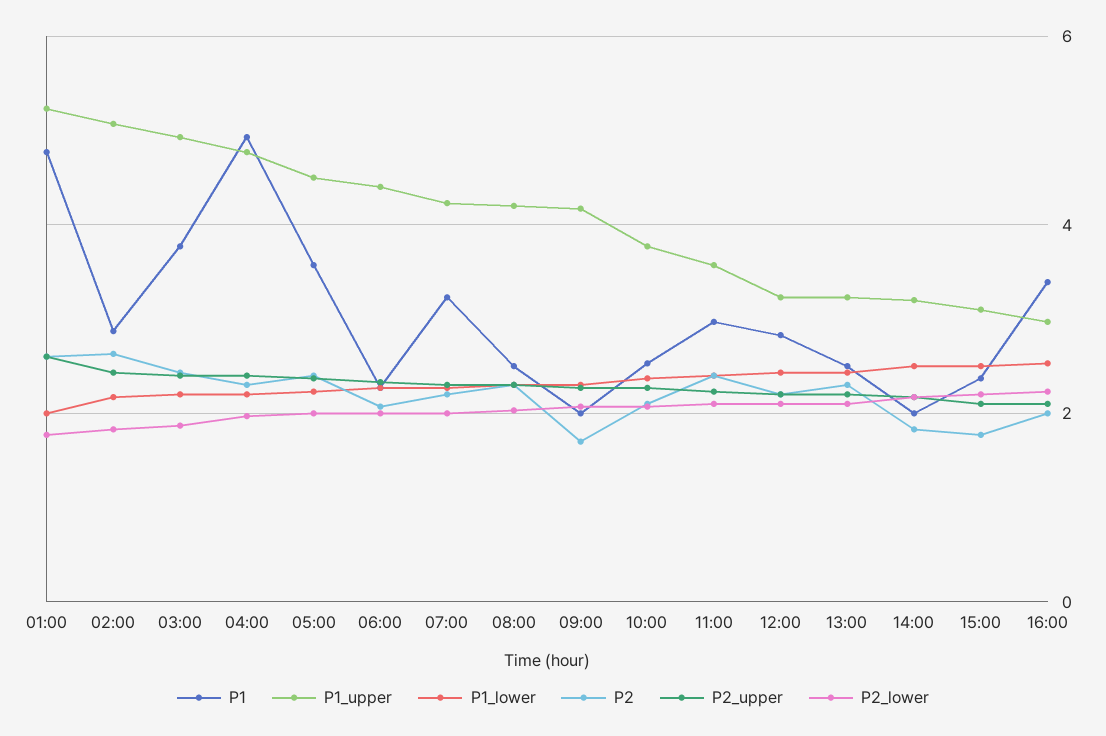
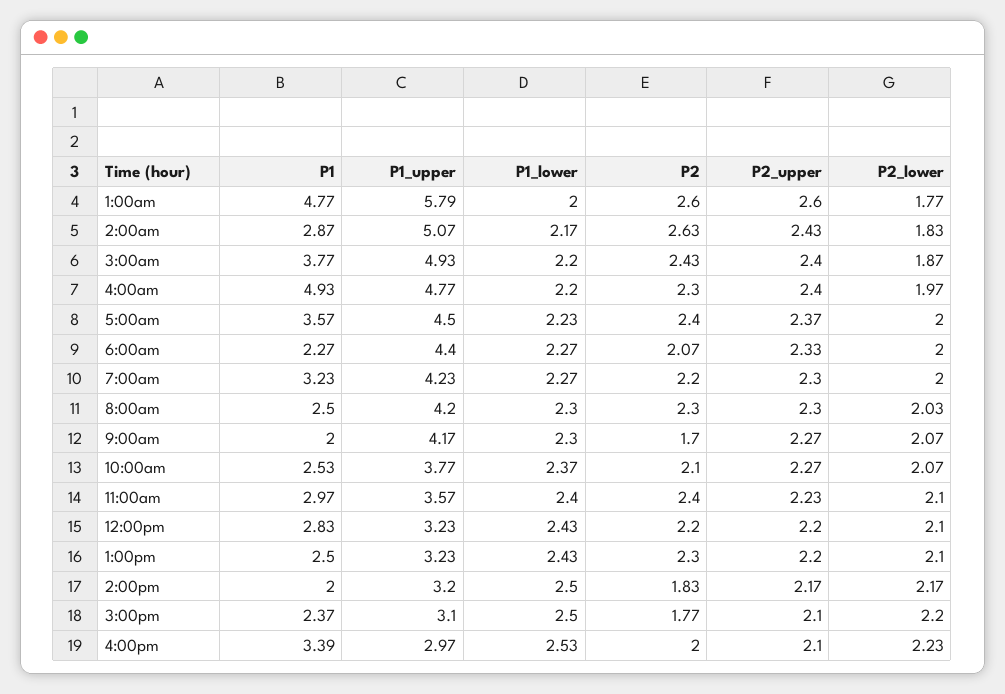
  {
    "P1": {
      "01:00": 4.77,
      "02:00": 2.87,
      "03:00": 3.77,
      "04:00": 4.93,
      "05:00": 3.57,
      "06:00": 2.27,
      "07:00": 3.23,
      "08:00": 2.5,
      "09:00": 2,
      "10:00": 2.53,
      "11:00": 2.97,
      "12:00": 2.83,
      "13:00": 2.5,
      "14:00": 2,
      "15:00": 2.37,
      "16:00": 3.39
    },
    "P1_upper": {
-     "01:00": 5.2,
+     "01:00": 5.79,
      "02:00": 5.07,
      "03:00": 4.93,
      "04:00": 4.77,
      "05:00": 4.5,
      "06:00": 4.4,
      "07:00": 4.23,
      "08:00": 4.2,
      "09:00": 4.17,
      "10:00": 3.77,
      "11:00": 3.57,
      "12:00": 3.23,
      "13:00": 3.23,
      "14:00": 3.2,
      "15:00": 3.1,
      "16:00": 2.97
    },
    "P1_lower": {
      "01:00": 2,
      "02:00": 2.17,
      "03:00": 2.2,
      "04:00": 2.2,
      "05:00": 2.23,
      "06:00": 2.27,
      "07:00": 2.27,
      "08:00": 2.3,
      "09:00": 2.3,
      "10:00": 2.37,
      "11:00": 2.4,
      "12:00": 2.43,
      "13:00": 2.43,
      "14:00": 2.5,
      "15:00": 2.5,
      "16:00": 2.53
    },
    "P2": {
      "01:00": 2.6,
      "02:00": 2.63,
      "03:00": 2.43,
      "04:00": 2.3,
      "05:00": 2.4,
      "06:00": 2.07,
      "07:00": 2.2,
      "08:00": 2.3,
      "09:00": 1.7,
      "10:00": 2.1,
      "11:00": 2.4,
      "12:00": 2.2,
      "13:00": 2.3,
      "14:00": 1.83,
      "15:00": 1.77,
      "16:00": 2
    },
    "P2_upper": {
      "01:00": 2.6,
      "02:00": 2.43,
      "03:00": 2.4,
      "04:00": 2.4,
      "05:00": 2.37,
      "06:00": 2.33,
      "07:00": 2.3,
      "08:00": 2.3,
      "09:00": 2.27,
      "10:00": 2.27,
      "11:00": 2.23,
      "12:00": 2.2,
      "13:00": 2.2,
      "14:00": 2.17,
      "15:00": 2.1,
      "16:00": 2.1
    },
    "P2_lower": {
      "01:00": 1.77,
      "02:00": 1.83,
      "03:00": 1.87,
      "04:00": 1.97,
      "05:00": 2,
      "06:00": 2,
      "07:00": 2,
      "08:00": 2.03,
      "09:00": 2.07,
      "10:00": 2.07,
      "11:00": 2.1,
      "12:00": 2.1,
      "13:00": 2.1,
      "14:00": 2.17,
      "15:00": 2.2,
      "16:00": 2.23
    }
  }

